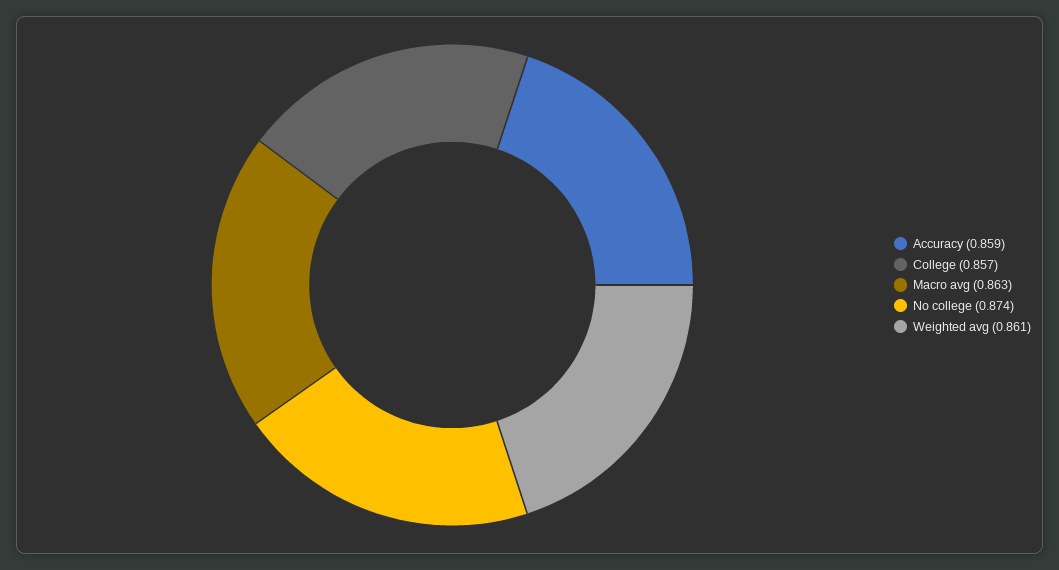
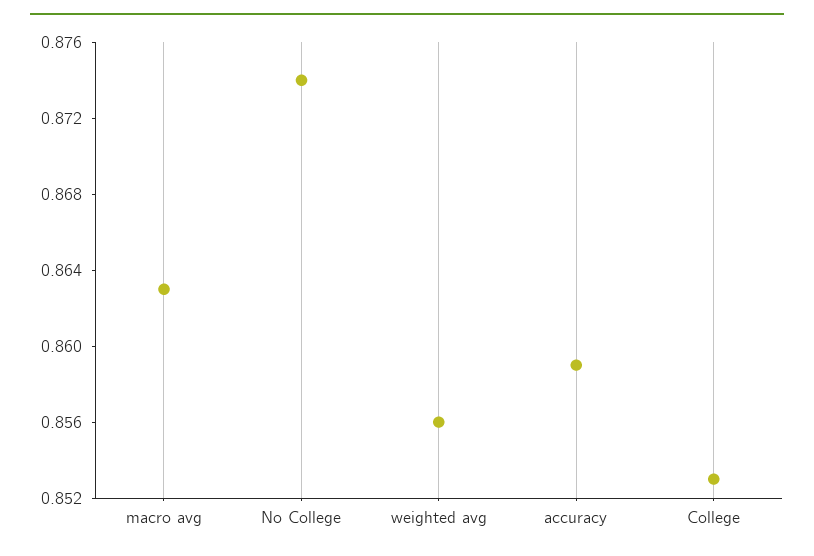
  {
    "Accuracy": 0.859,
-   "College": 0.857,
+   "College": 0.853,
    "Macro avg": 0.863,
    "No college": 0.874,
-   "Weighted avg": 0.861
+   "Weighted avg": 0.856
  }

